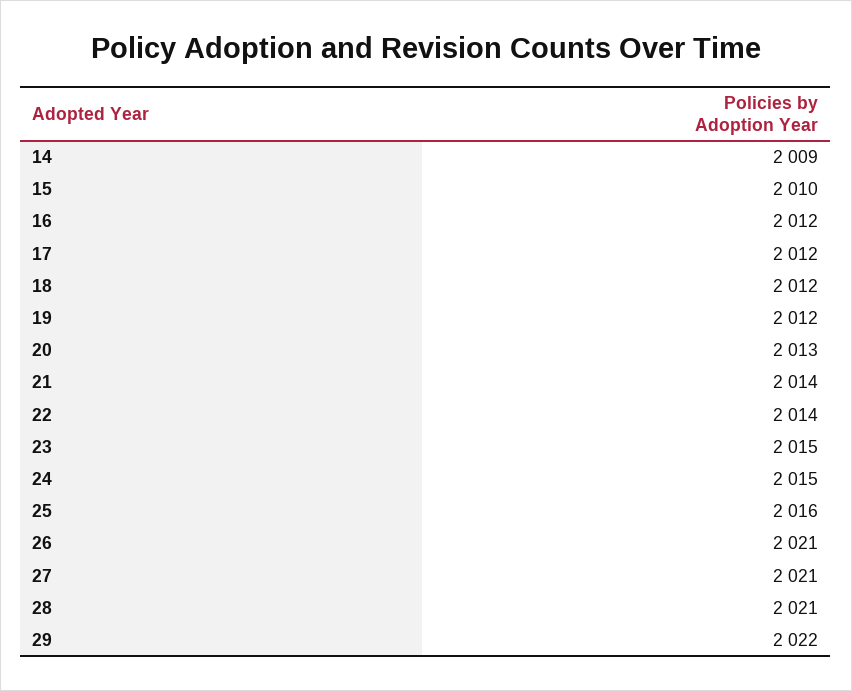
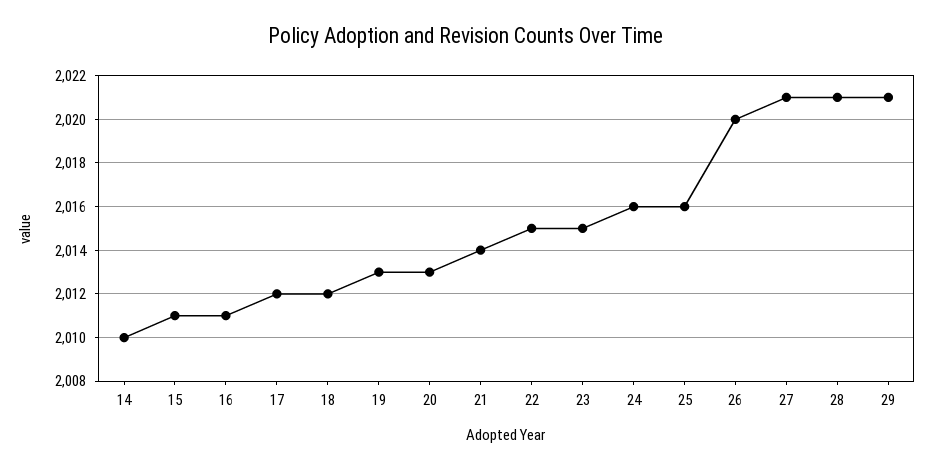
  {
-   "14": 2009,
+   "14": 2010,
-   "15": 2010,
+   "15": 2011,
-   "16": 2012,
+   "16": 2011,
    "17": 2012,
    "18": 2012,
-   "19": 2012,
+   "19": 2013,
    "20": 2013,
    "21": 2014,
-   "22": 2014,
+   "22": 2015,
    "23": 2015,
-   "24": 2015,
+   "24": 2016,
    "25": 2016,
-   "26": 2021,
+   "26": 2020,
    "27": 2021,
    "28": 2021,
-   "29": 2022
+   "29": 2021
  }

